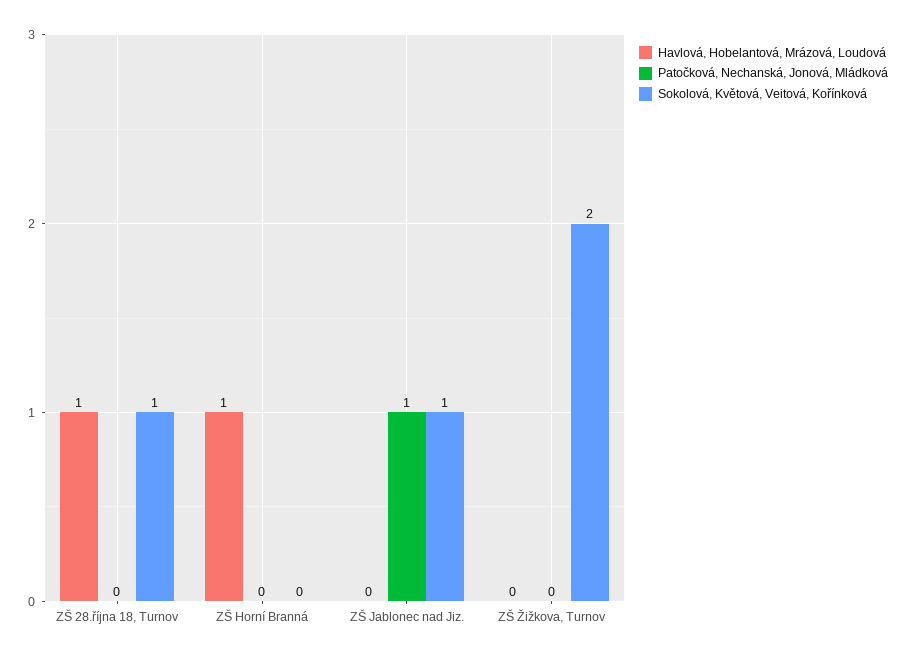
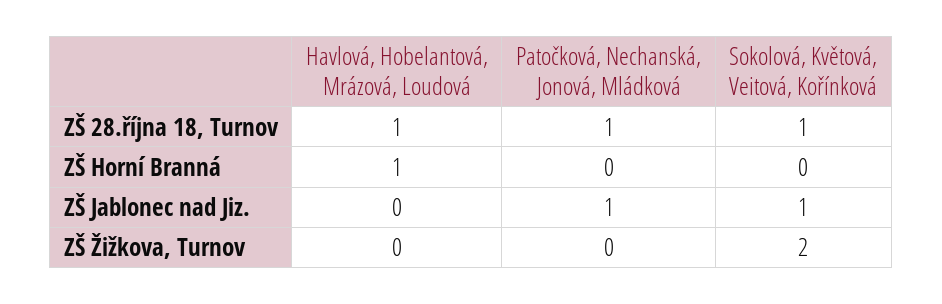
  {
    "Havlová, Hobelantová, Mrázová, Loudová": {
      "ZŠ 28.října 18, Turnov": 1,
      "ZŠ Horní Branná": 1,
      "ZŠ Jablonec nad Jiz.": 0,
      "ZŠ Žižkova, Turnov": 0
    },
    "Patočková, Nechanská, Jonová, Mládková": {
-     "ZŠ 28.října 18, Turnov": 0,
+     "ZŠ 28.října 18, Turnov": 1,
      "ZŠ Horní Branná": 0,
      "ZŠ Jablonec nad Jiz.": 1,
      "ZŠ Žižkova, Turnov": 0
    },
    "Sokolová, Květová, Veitová, Kořínková": {
      "ZŠ 28.října 18, Turnov": 1,
      "ZŠ Horní Branná": 0,
      "ZŠ Jablonec nad Jiz.": 1,
      "ZŠ Žižkova, Turnov": 2
    }
  }

